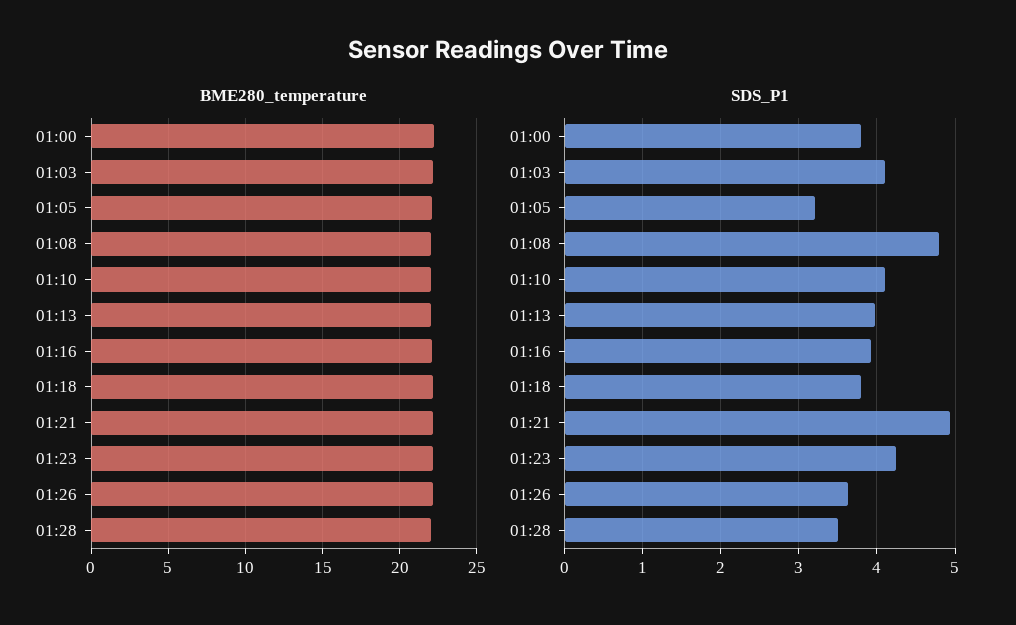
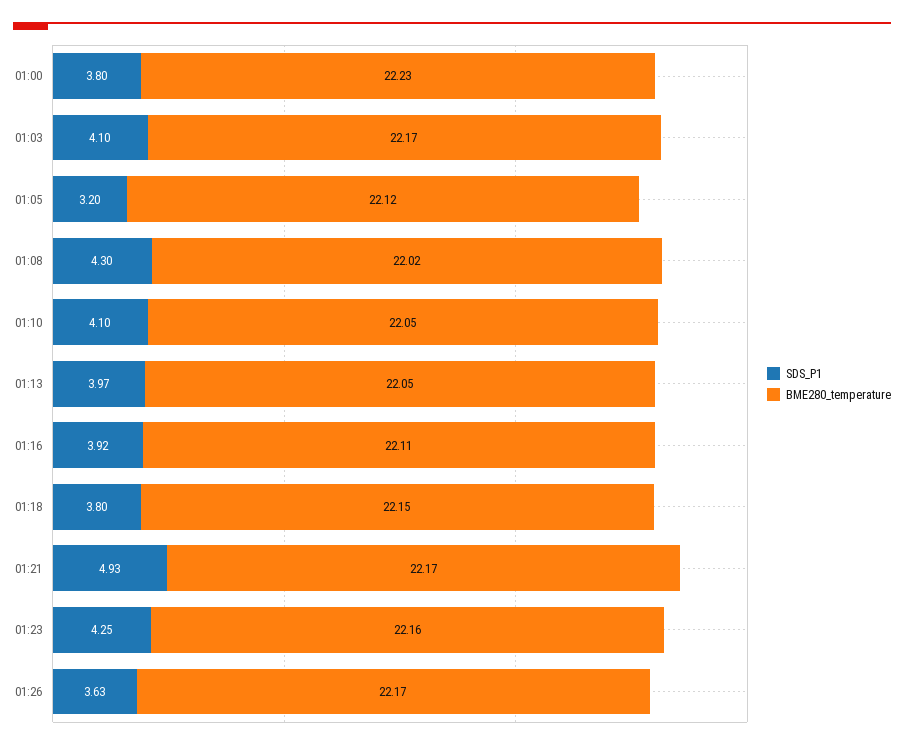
  {
    "BME280_temperature": {
      "01:00": 22.23,
      "01:03": 22.17,
      "01:05": 22.12,
      "01:08": 22.02,
      "01:10": 22.05,
      "01:13": 22.05,
      "01:16": 22.11,
      "01:18": 22.15,
      "01:21": 22.17,
      "01:23": 22.16,
-     "01:26": 22.17,
+     "01:26": 22.17
-     "01:28": 22
    },
    "SDS_P1": {
      "01:00": 3.8,
      "01:03": 4.1,
      "01:05": 3.2,
-     "01:08": 4.8,
+     "01:08": 4.3,
      "01:10": 4.1,
      "01:13": 3.97,
      "01:16": 3.92,
      "01:18": 3.8,
      "01:21": 4.93,
      "01:23": 4.25,
-     "01:26": 3.63,
+     "01:26": 3.63
-     "01:28": 3.5
    }
  }

